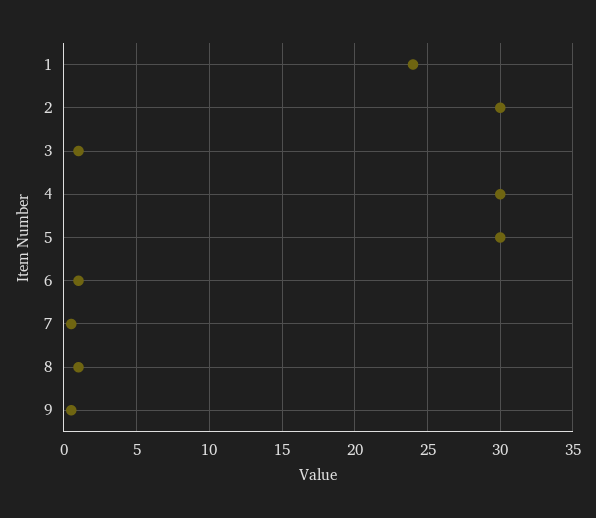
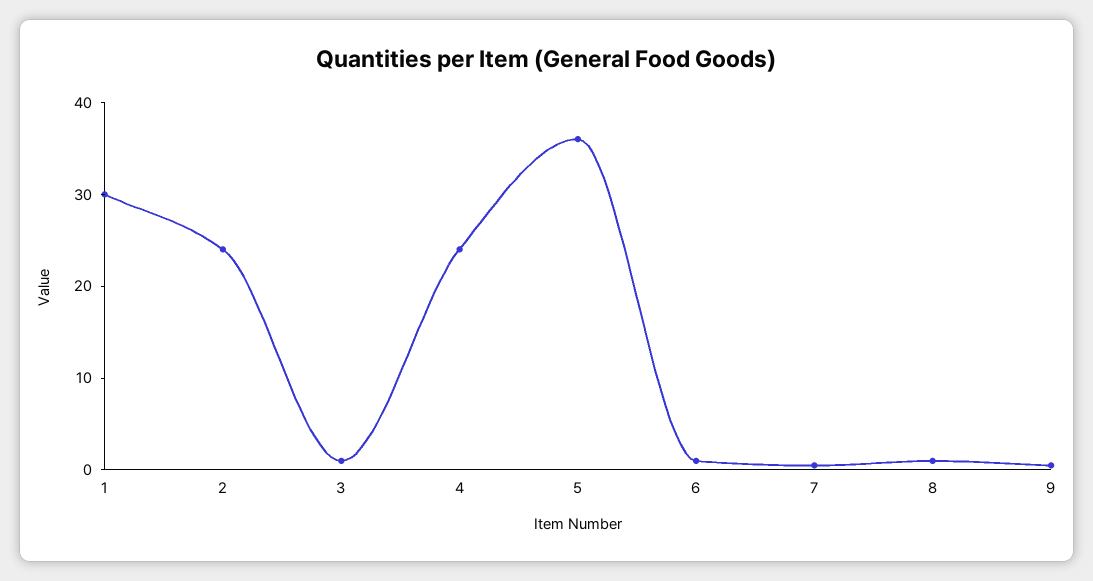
  {
-   "1": 24,
+   "1": 30,
-   "2": 30,
+   "2": 24,
    "3": 1,
-   "4": 30,
+   "4": 24,
-   "5": 30,
+   "5": 36,
    "6": 1,
    "7": 0.5,
    "8": 1,
    "9": 0.5
  }

